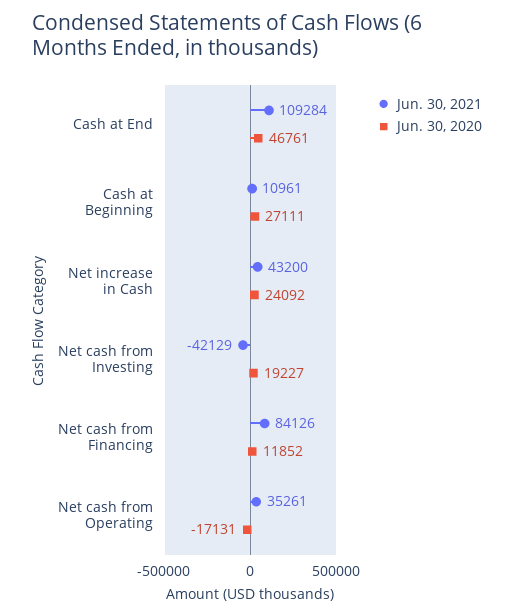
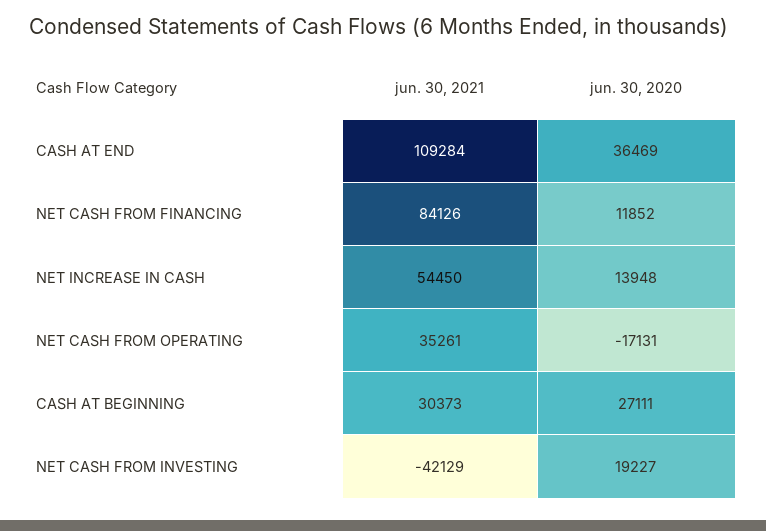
  {
    "Jun. 30, 2021": {
      "Cash at End": 109284,
-     "Cash at Beginning": 10961,
+     "Cash at Beginning": 30373,
-     "Net increase in Cash": 43200,
+     "Net increase in Cash": 54450,
      "Net cash from Investing": -42129,
      "Net cash from Financing": 84126,
      "Net cash from Operating": 35261
    },
    "Jun. 30, 2020": {
-     "Cash at End": 46761,
+     "Cash at End": 36469,
      "Cash at Beginning": 27111,
-     "Net increase in Cash": 24092,
+     "Net increase in Cash": 13948,
      "Net cash from Investing": 19227,
      "Net cash from Financing": 11852,
      "Net cash from Operating": -17131
    }
  }

